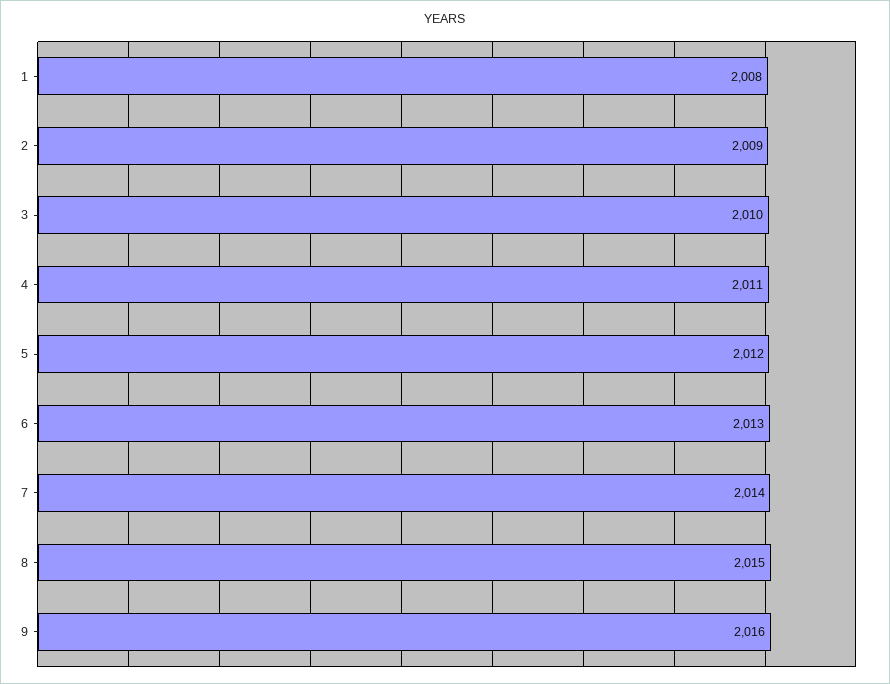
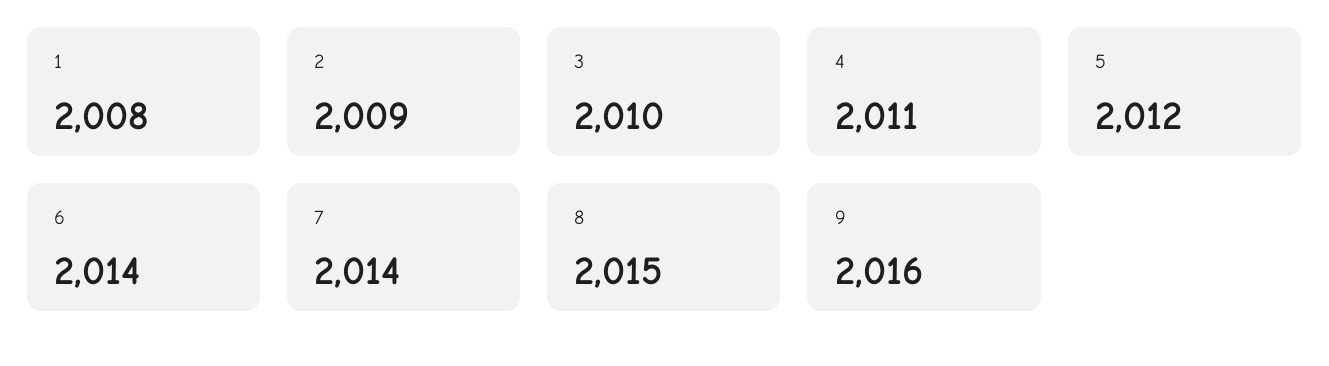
  {
    "1": 2008,
    "2": 2009,
    "3": 2010,
    "4": 2011,
    "5": 2012,
-   "6": 2013,
+   "6": 2014,
    "7": 2014,
    "8": 2015,
    "9": 2016
  }

